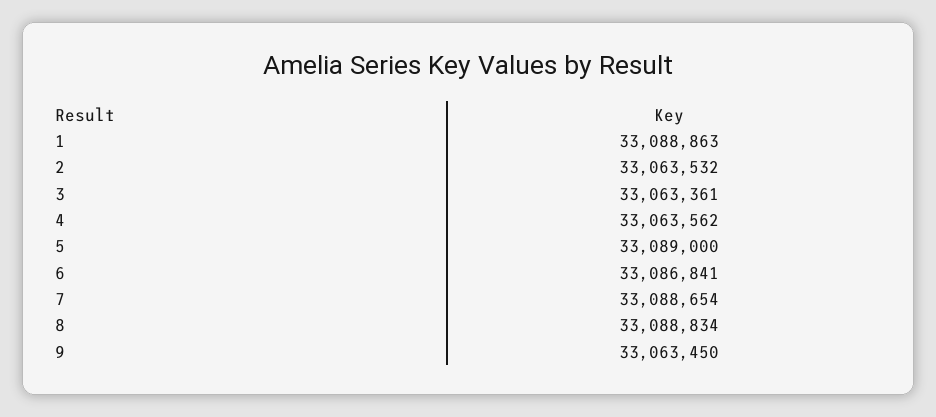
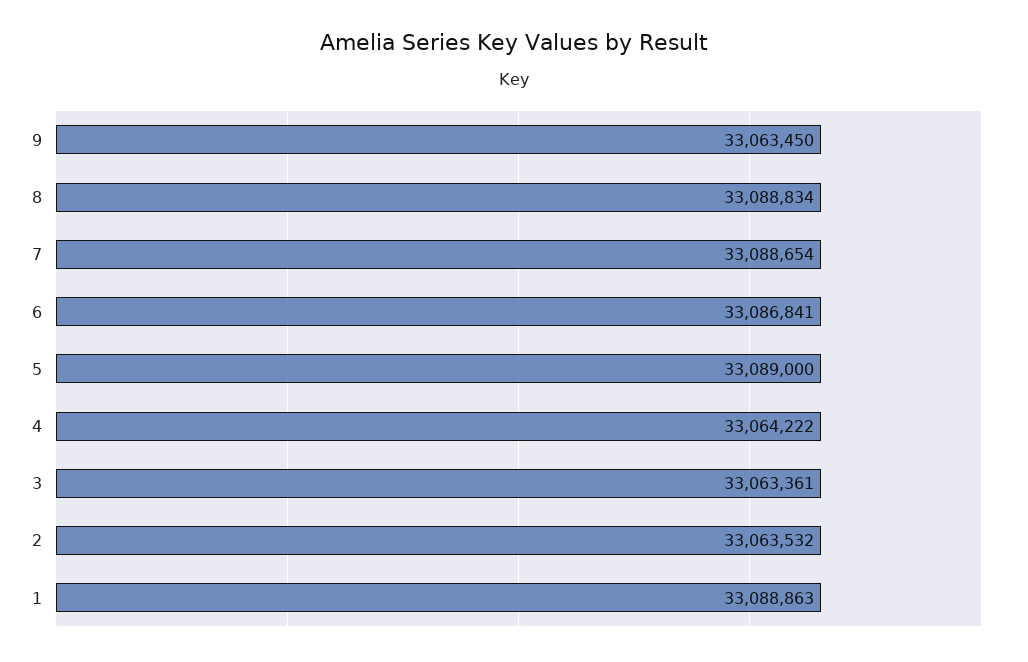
  {
    "1": 33088863,
    "2": 33063532,
    "3": 33063361,
-   "4": 33063562,
+   "4": 33064222,
    "5": 33089000,
    "6": 33086841,
    "7": 33088654,
    "8": 33088834,
    "9": 33063450
  }

